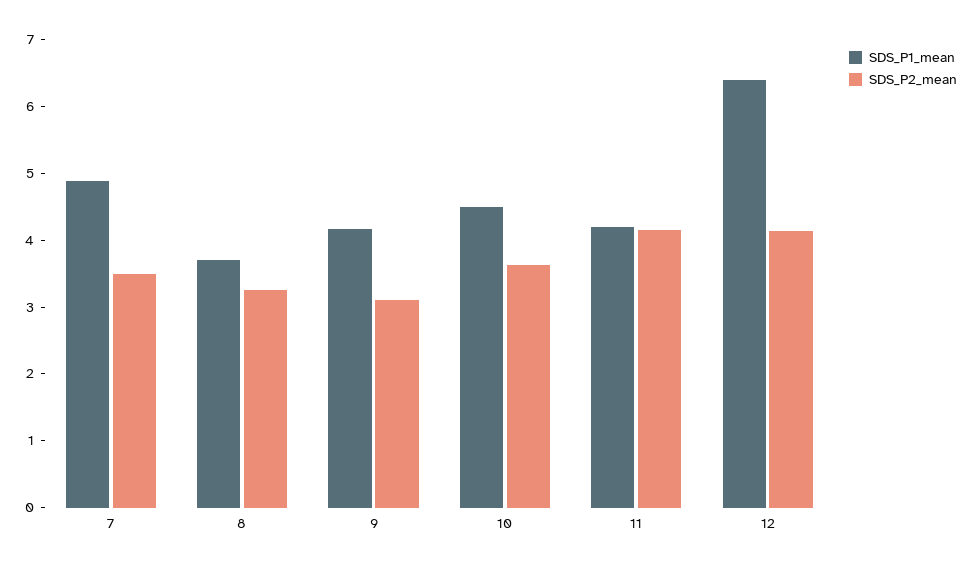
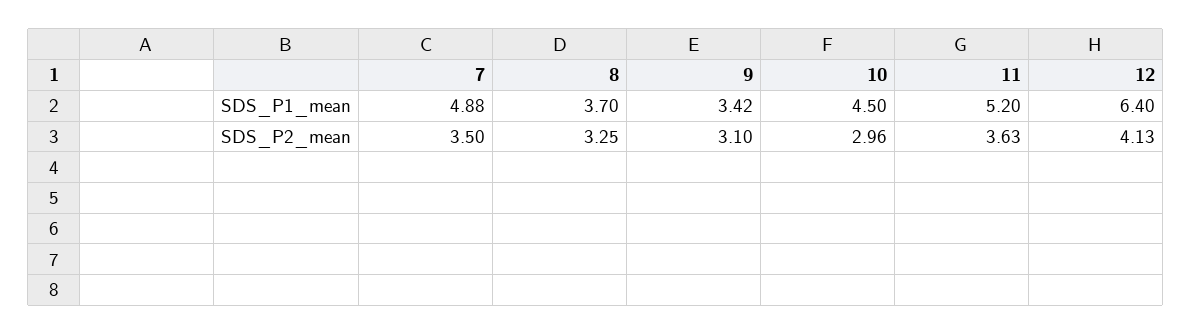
  {
    "SDS_P1_mean": {
      "7": 4.88,
      "8": 3.7,
-     "9": 4.2,
+     "9": 3.42,
      "10": 4.5,
-     "11": 4.2,
+     "11": 5.2,
      "12": 6.4
    },
    "SDS_P2_mean": {
      "7": 3.5,
      "8": 3.25,
      "9": 3.1,
-     "10": 3.6,
+     "10": 2.96,
-     "11": 4.2,
+     "11": 3.63,
      "12": 4.13
    }
  }

